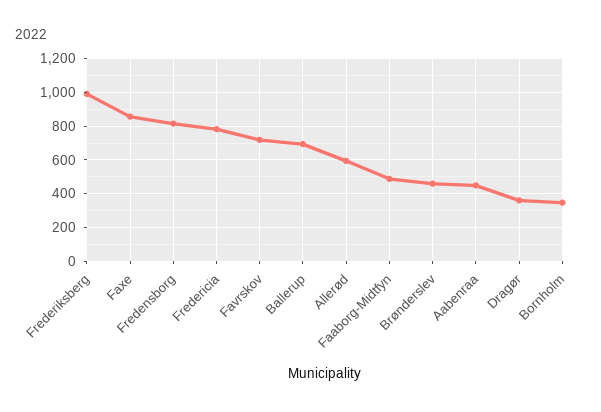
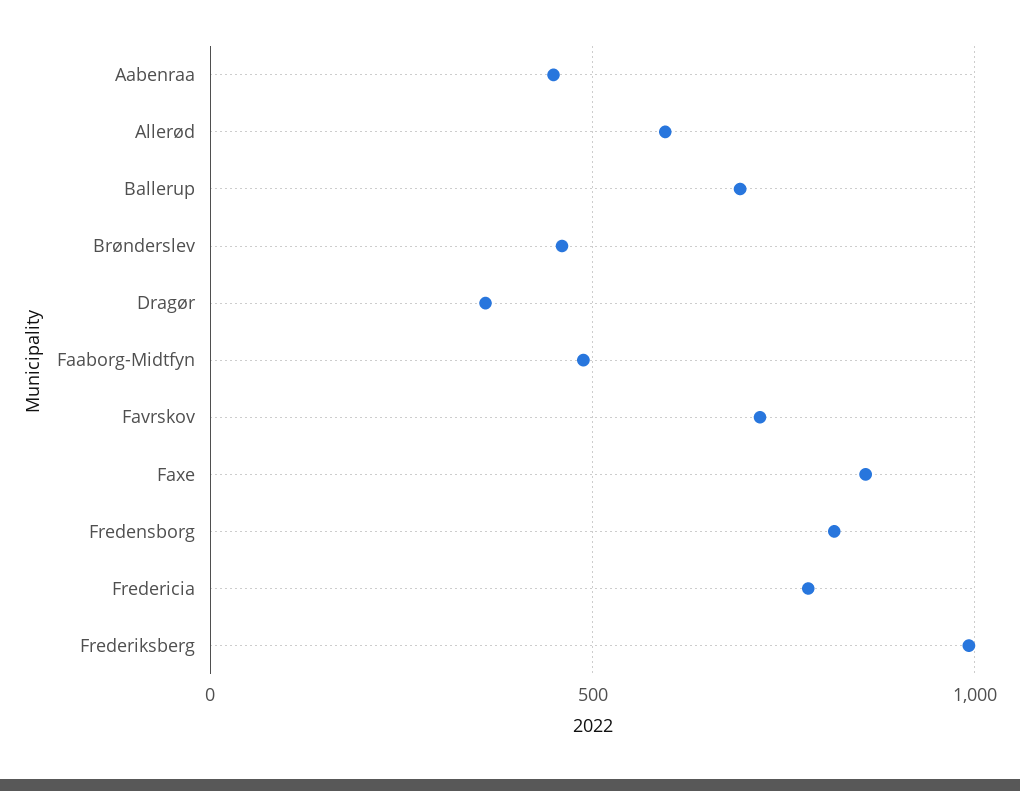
  {
    "Frederiksberg": 1000,
    "Faxe": 850,
    "Fredensborg": 800,
    "Fredericia": 800,
    "Favrskov": 700,
    "Ballerup": 700,
    "Allerød": 600,
    "Faaborg-Midtfyn": 500,
    "Brønderslev": 450,
    "Aabenraa": 450,
-   "Dragør": 350,
+   "Dragør": 350
-   "Bornholm": 350
  }

